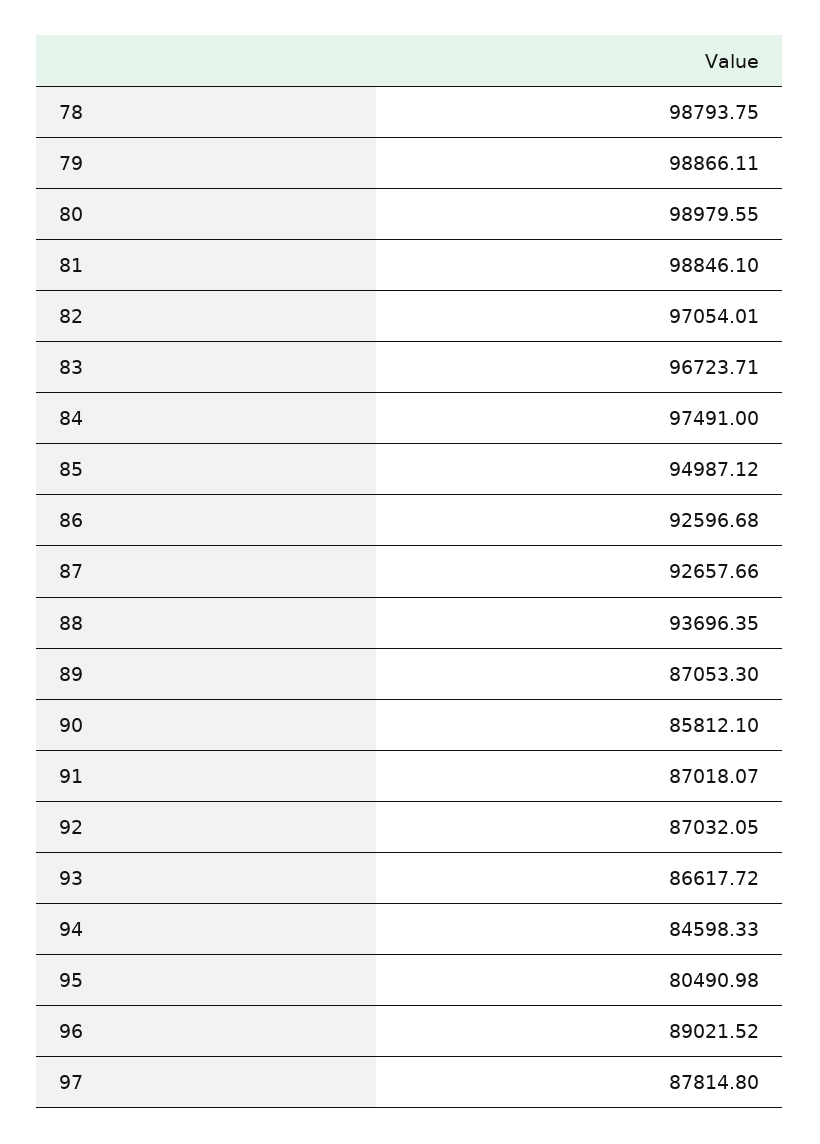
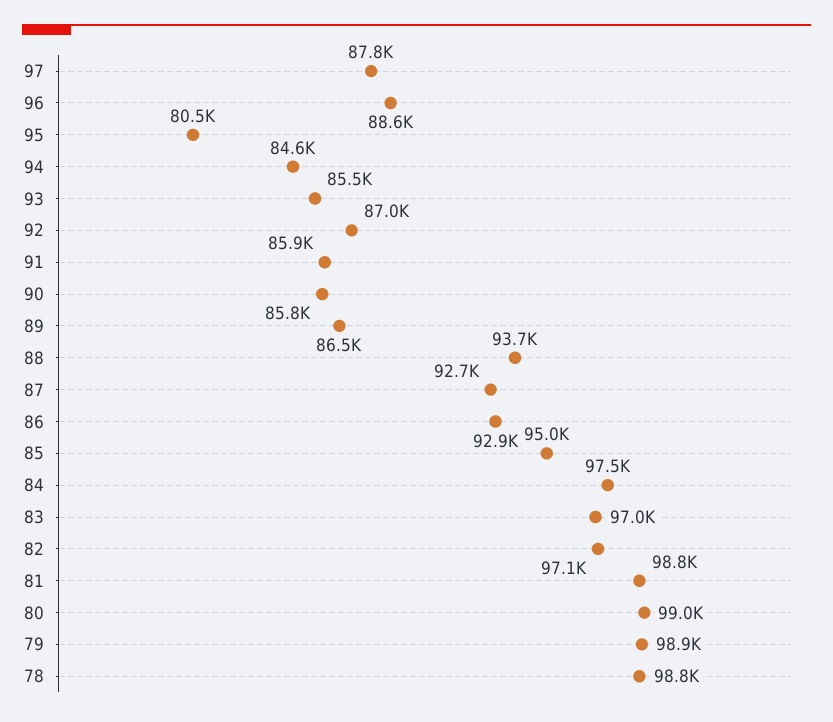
  {
    "78": 98793.75,
    "79": 98866.11,
    "80": 98979.55,
    "81": 98846.1,
    "82": 97054.01,
-   "83": 96723.71,
+   "83": 97000,
    "84": 97491,
    "85": 94987.12,
-   "86": 92596.68,
+   "86": 92900,
    "87": 92657.66,
    "88": 93696.35,
-   "89": 87053.3,
+   "89": 86500,
    "90": 85812.1,
-   "91": 87018.07,
+   "91": 85900,
    "92": 87032.05,
-   "93": 86617.72,
+   "93": 85500,
    "94": 84598.33,
    "95": 80490.98,
-   "96": 89021.52,
+   "96": 88600,
    "97": 87814.8
  }

